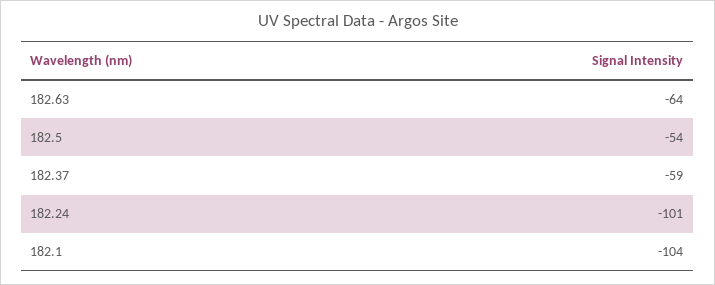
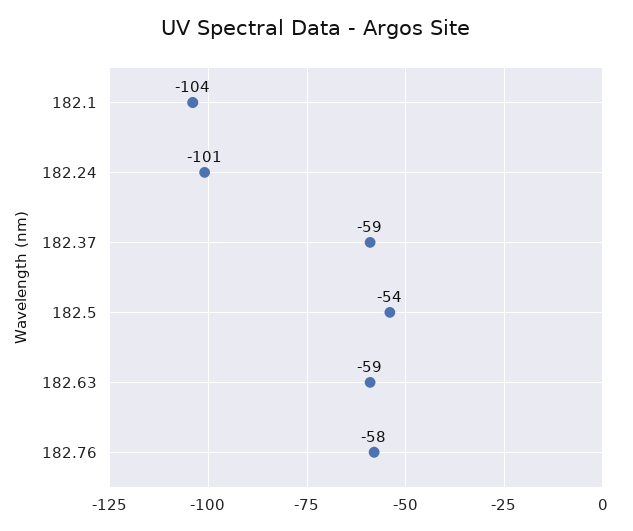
  {
-   "182.63": -64,
+   "182.63": -59,
    "182.5": -54,
    "182.37": -59,
    "182.24": -101,
-   "182.1": -104
+   "182.1": -104,
+   "182.76": -58
  }

